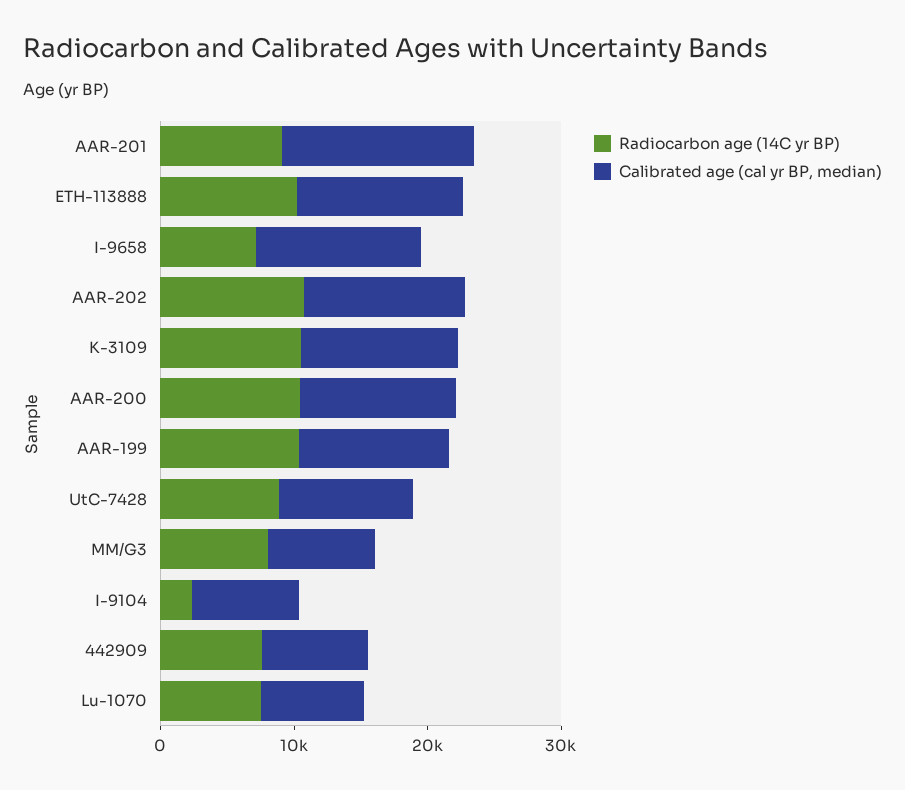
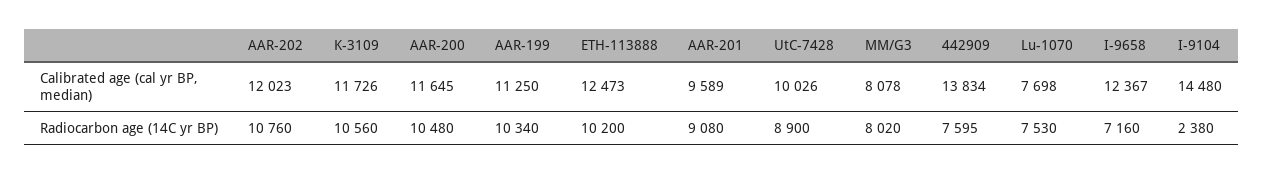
  {
    "Radiocarbon age (14C yr BP)": {
      "AAR-201": 9080,
      "ETH-113888": 10200,
      "I-9658": 7160,
      "AAR-202": 10760,
      "K-3109": 10560,
      "AAR-200": 10480,
      "AAR-199": 10340,
      "UtC-7428": 8900,
      "MM/G3": 8020,
      "I-9104": 2380,
      "442909": 7595,
      "Lu-1070": 7530
    },
    "Calibrated age (cal yr BP, median)": {
-     "AAR-201": 14000,
+     "AAR-201": 9589,
      "ETH-113888": 12473,
      "I-9658": 12367,
      "AAR-202": 12023,
      "K-3109": 11726,
      "AAR-200": 11645,
      "AAR-199": 11250,
      "UtC-7428": 10026,
      "MM/G3": 8078,
-     "I-9104": 8000,
+     "I-9104": 14480,
-     "442909": 8000,
+     "442909": 13834,
      "Lu-1070": 7698
    }
  }

